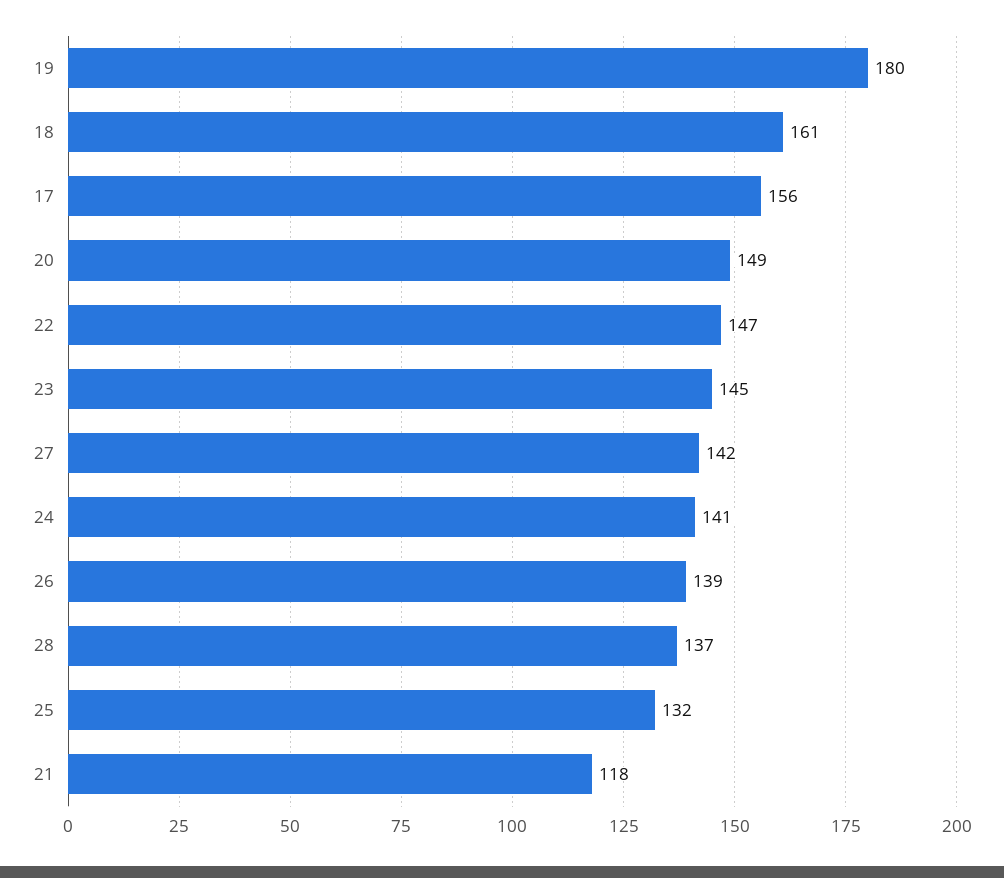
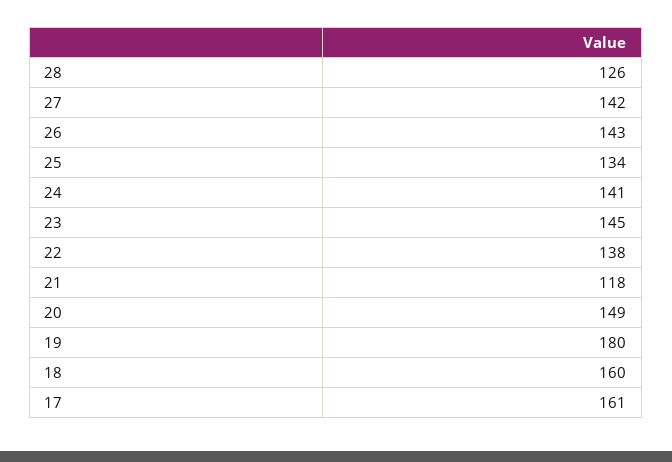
  {
    "19": 180,
-   "18": 161,
+   "18": 160,
-   "17": 156,
+   "17": 161,
    "20": 149,
-   "22": 147,
+   "22": 138,
    "23": 145,
    "27": 142,
    "24": 141,
-   "26": 139,
+   "26": 143,
-   "28": 137,
+   "28": 126,
-   "25": 132,
+   "25": 134,
    "21": 118
  }

